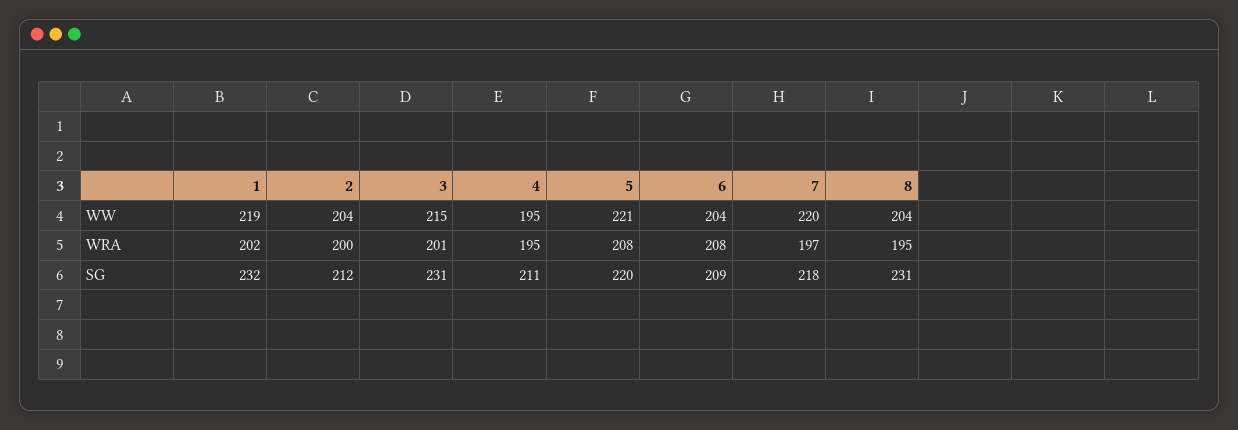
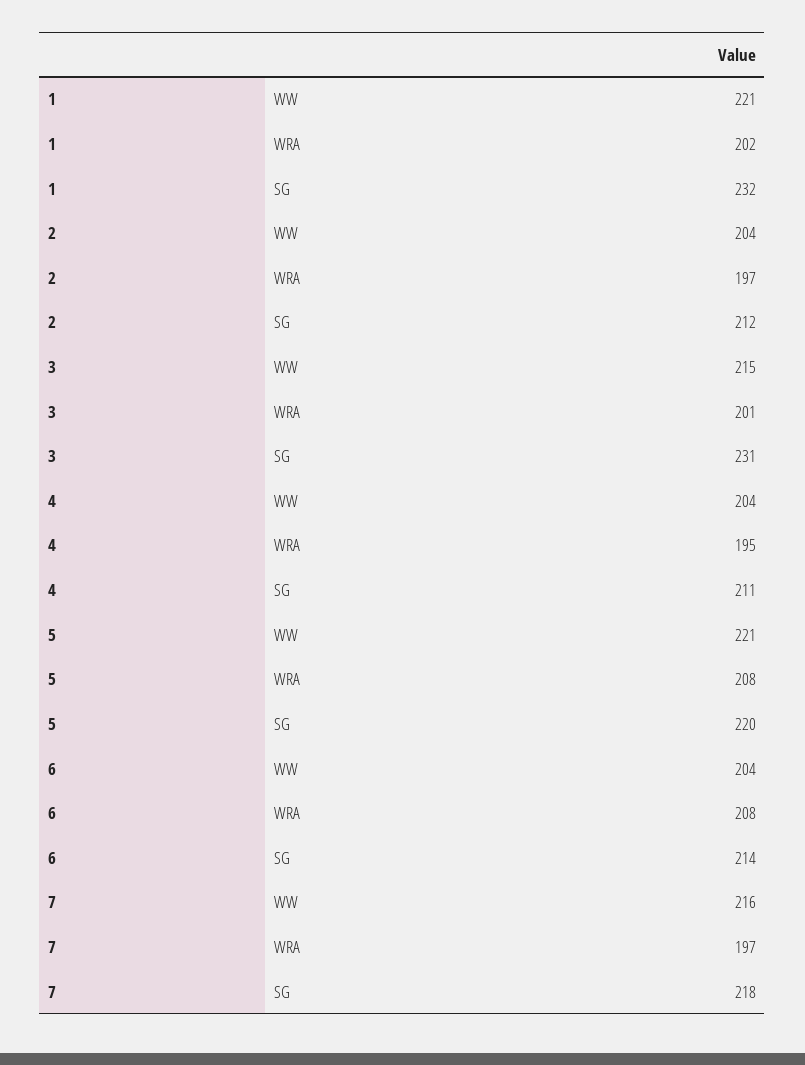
  {
    "1": {
-     "WW": 219,
+     "WW": 221,
      "WRA": 202,
      "SG": 232
    },
    "2": {
      "WW": 204,
-     "WRA": 200,
+     "WRA": 197,
      "SG": 212
    },
    "3": {
      "WW": 215,
      "WRA": 201,
      "SG": 231
    },
    "4": {
-     "WW": 195,
+     "WW": 204,
      "WRA": 195,
      "SG": 211
    },
    "5": {
      "WW": 221,
      "WRA": 208,
      "SG": 220
    },
    "6": {
      "WW": 204,
      "WRA": 208,
-     "SG": 209
+     "SG": 214
    },
    "7": {
-     "WW": 220,
+     "WW": 216,
      "WRA": 197,
      "SG": 218
-   },
+   }
-   "8": {
-     "WW": 204,
-     "WRA": 195,
-     "SG": 231
-   }
  }

